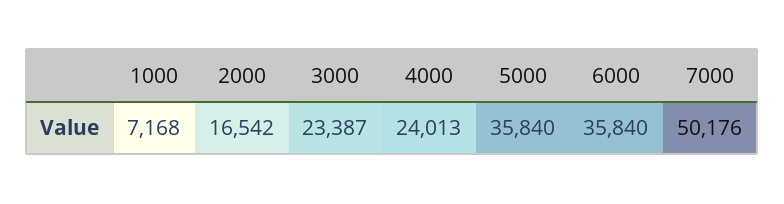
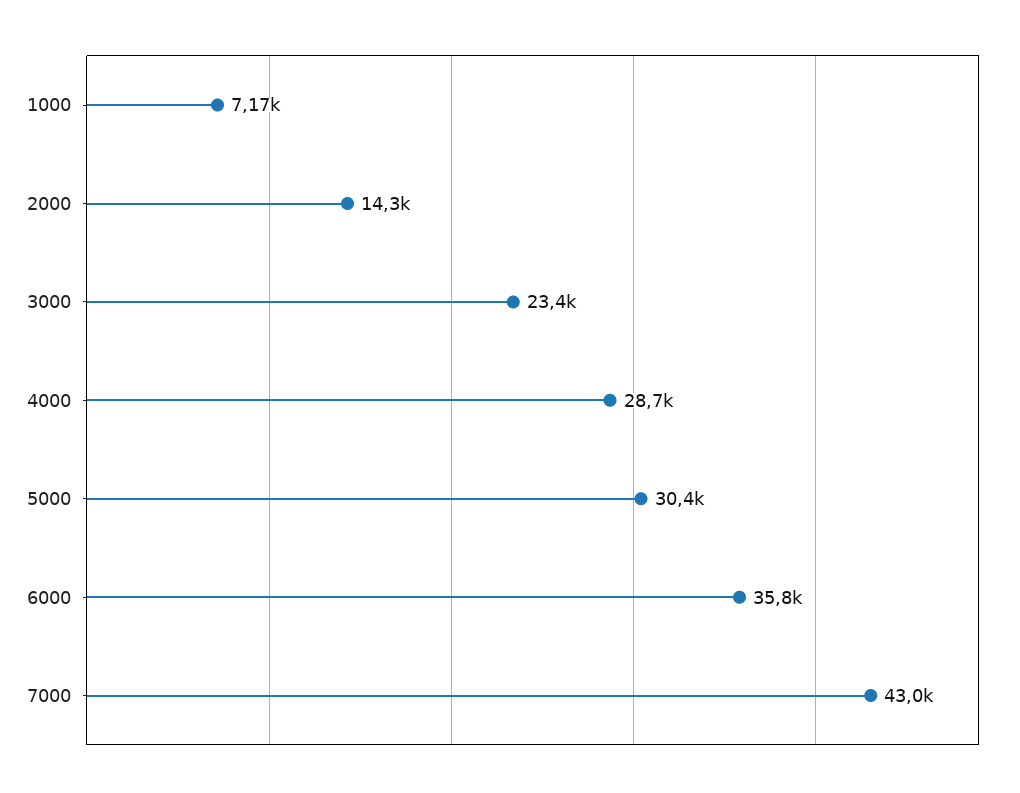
  {
    "1000": 7168,
-   "2000": 16542,
+   "2000": 14300,
    "3000": 23387,
-   "4000": 24013,
+   "4000": 28700,
-   "5000": 35840,
+   "5000": 30400,
    "6000": 35840,
-   "7000": 50176
+   "7000": 43000
  }

